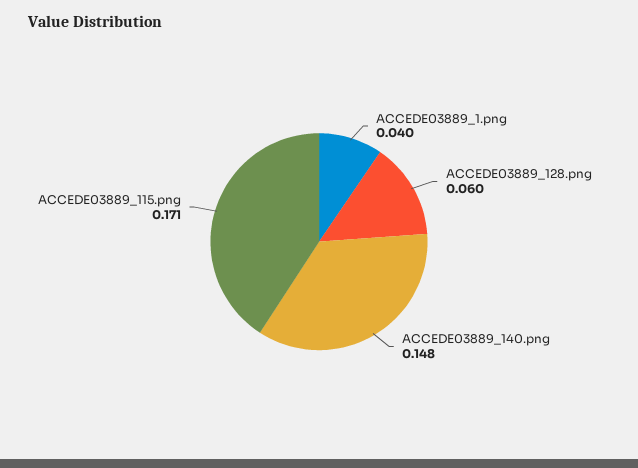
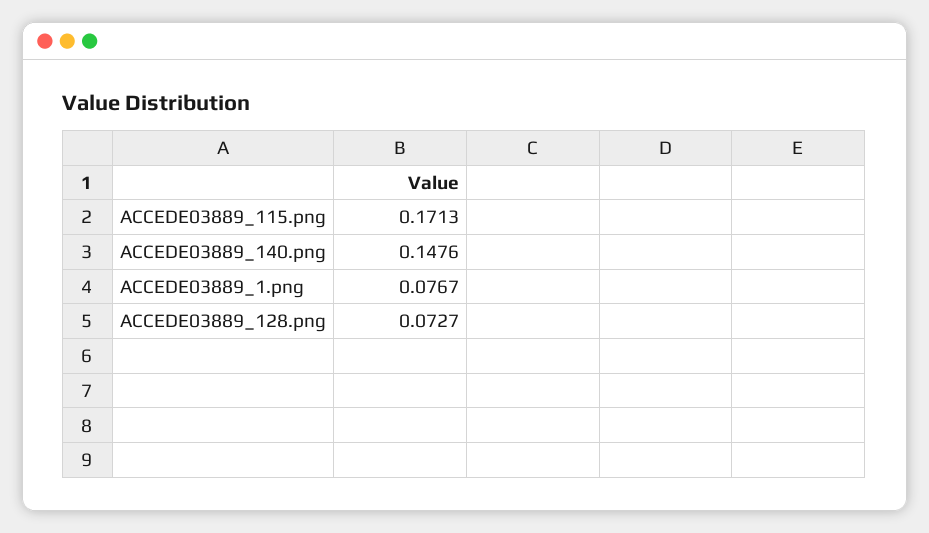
  {
-   "ACCEDE03889_1.png": 0.04,
+   "ACCEDE03889_1.png": 0.0767,
-   "ACCEDE03889_128.png": 0.06,
+   "ACCEDE03889_128.png": 0.0727,
    "ACCEDE03889_140.png": 0.1476,
    "ACCEDE03889_115.png": 0.1713
  }

